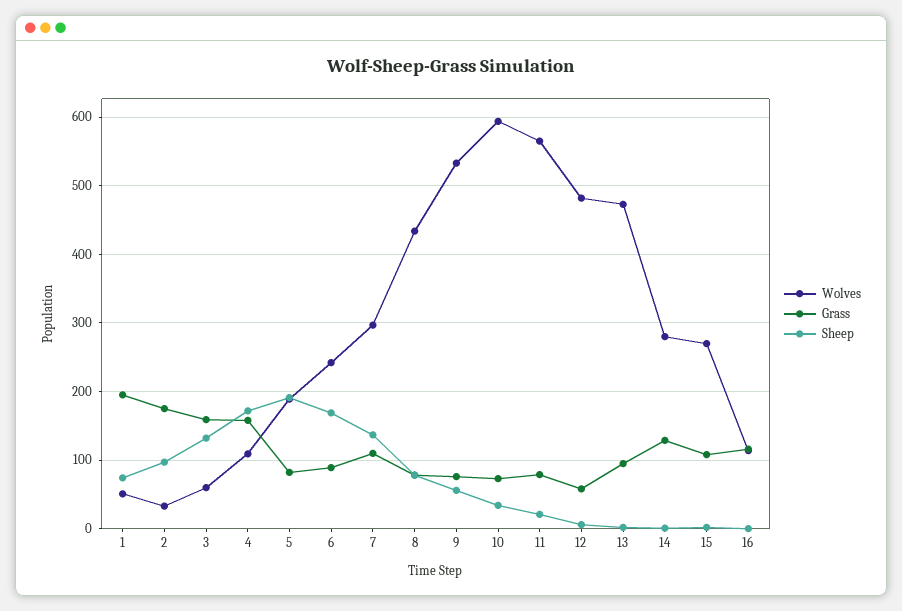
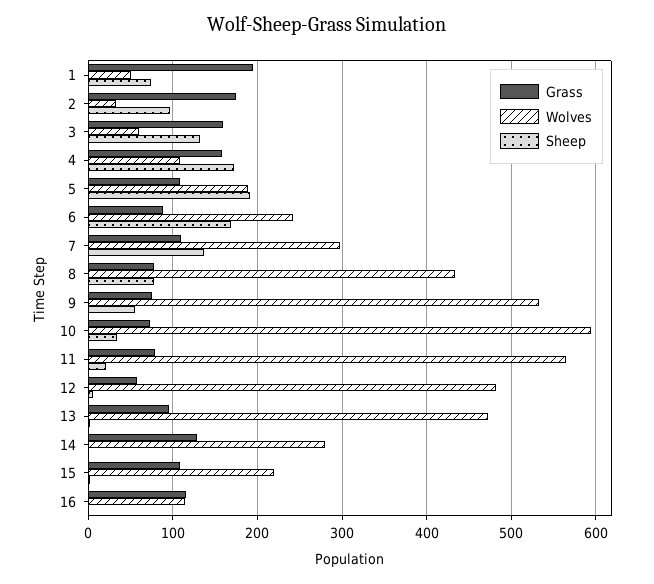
  {
    "Wolves": {
      "1": 50,
      "2": 30,
      "3": 60,
      "4": 110,
      "5": 190,
      "6": 240,
      "7": 300,
      "8": 430,
      "9": 530,
      "10": 590,
      "11": 570,
      "12": 480,
      "13": 470,
      "14": 280,
-     "15": 270,
+     "15": 220,
      "16": 110
    },
    "Grass": {
      "1": 200,
      "2": 180,
      "3": 160,
      "4": 160,
-     "5": 80,
+     "5": 110,
      "6": 90,
      "7": 110,
      "8": 80,
      "9": 80,
      "10": 70,
      "11": 80,
      "12": 60,
      "13": 100,
      "14": 130,
      "15": 110,
      "16": 120
    },
    "Sheep": {
      "1": 70,
      "2": 100,
      "3": 130,
      "4": 170,
      "5": 190,
      "6": 170,
      "7": 140,
      "8": 80,
      "9": 60,
      "10": 30,
      "11": 20,
      "12": 10,
      "13": 0,
      "14": 0,
      "15": 0,
      "16": 0
    }
  }

